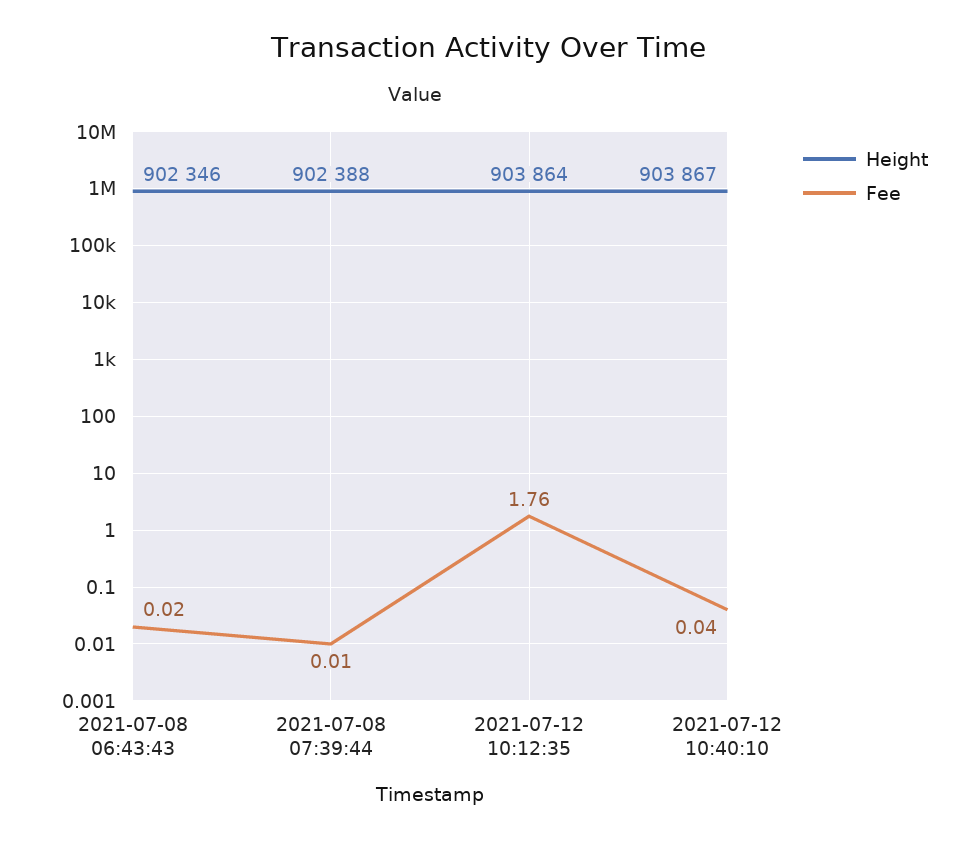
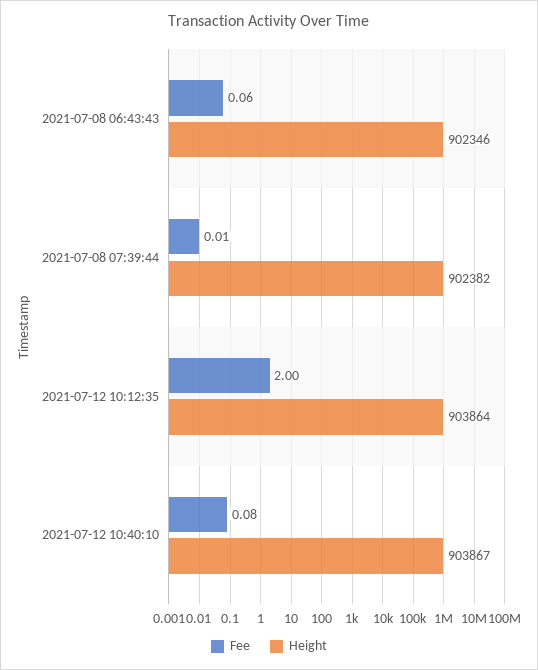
  {
    "Height": {
      "2021-07-08 06:43:43": 902346,
-     "2021-07-08 07:39:44": 902388,
+     "2021-07-08 07:39:44": 902382,
      "2021-07-12 10:12:35": 903864,
      "2021-07-12 10:40:10": 903867
    },
    "Fee": {
-     "2021-07-08 06:43:43": 0.02,
+     "2021-07-08 06:43:43": 0.06,
      "2021-07-08 07:39:44": 0.01,
-     "2021-07-12 10:12:35": 1.76,
+     "2021-07-12 10:12:35": 2,
-     "2021-07-12 10:40:10": 0.04
+     "2021-07-12 10:40:10": 0.08
    }
  }

